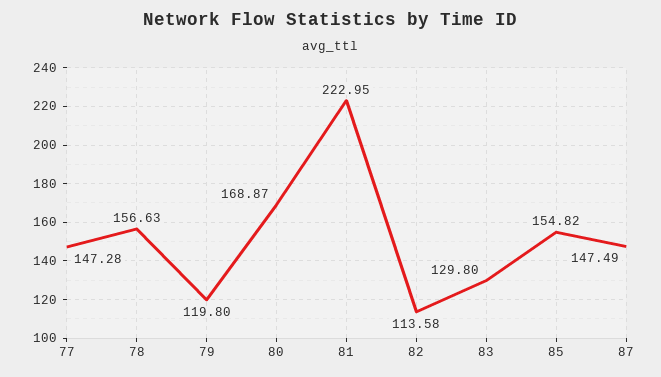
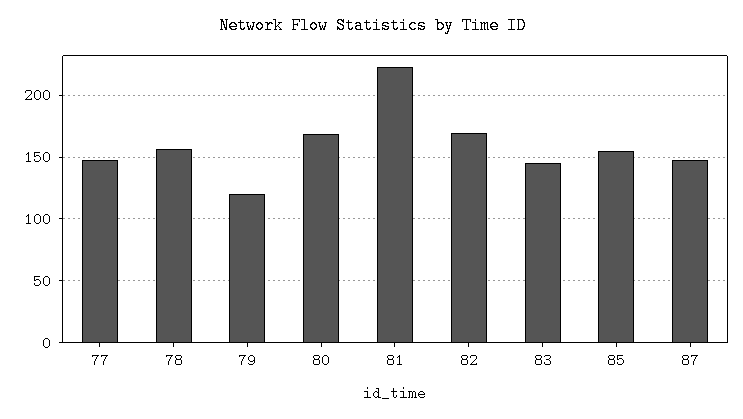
  {
    "77": 147.28,
    "78": 156.63,
    "79": 119.8,
    "80": 168.87,
    "81": 222.95,
-   "82": 113.58,
+   "82": 170,
-   "83": 129.8,
+   "83": 145,
    "85": 154.82,
    "87": 147.49
  }

